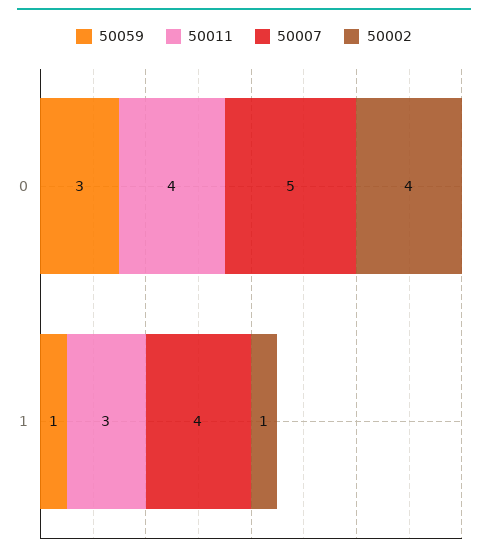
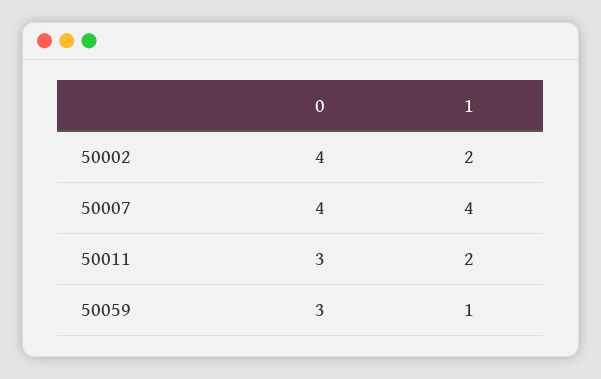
  {
    "50059": {
      "0": 3,
      "1": 1
    },
    "50011": {
-     "0": 4,
+     "0": 3,
-     "1": 3
+     "1": 2
    },
    "50007": {
-     "0": 5,
+     "0": 4,
      "1": 4
    },
    "50002": {
      "0": 4,
-     "1": 1
+     "1": 2
    }
  }

